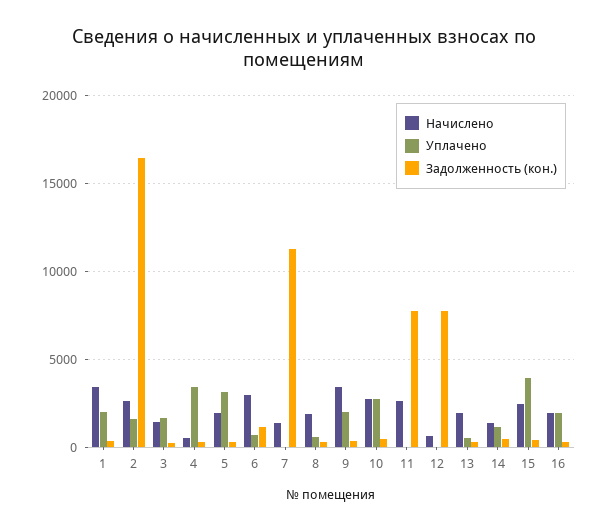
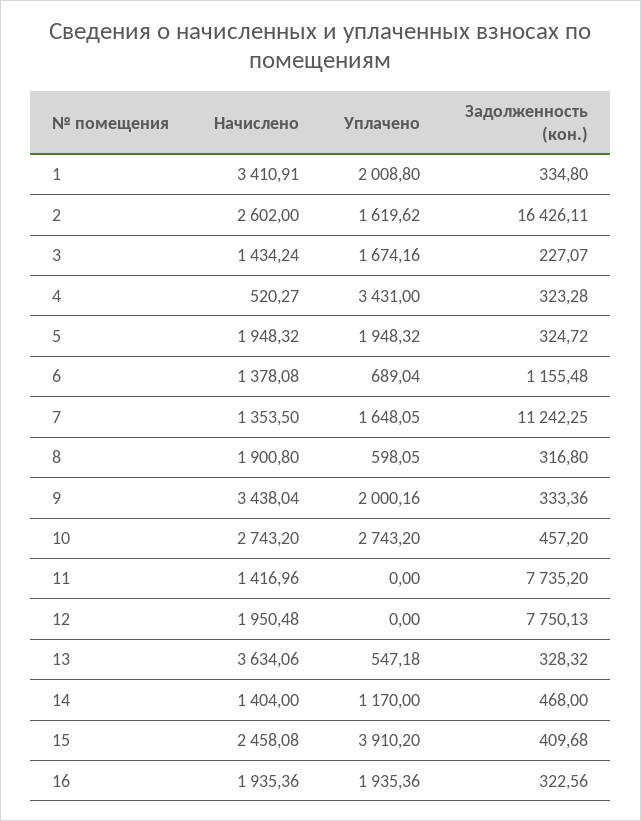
  {
    "Начислено": {
      "1": 3410.91,
      "2": 2602,
      "3": 1434.24,
      "4": 520.27,
      "5": 1948.32,
-     "6": 3000,
+     "6": 1378.08,
      "7": 1353.5,
      "8": 1900.8,
      "9": 3438.04,
      "10": 2743.2,
-     "11": 2500,
+     "11": 1416.96,
-     "12": 500,
+     "12": 1950.48,
-     "13": 2000,
+     "13": 3634.06,
      "14": 1404,
      "15": 2458.08,
      "16": 1935.36
    },
    "Уплачено": {
      "1": 2008.8,
      "2": 1619.62,
      "3": 1674.16,
      "4": 3431,
-     "5": 3000,
+     "5": 1948.32,
      "6": 689.04,
-     "7": 0,
+     "7": 1648.05,
      "8": 598.05,
      "9": 2000.16,
      "10": 2743.2,
      "11": 0,
      "12": 0,
      "13": 547.18,
      "14": 1170,
      "15": 3910.2,
      "16": 1935.36
    },
    "Задолженность (кон.)": {
      "1": 334.8,
      "2": 16426.11,
      "3": 227.07,
      "4": 323.28,
      "5": 324.72,
      "6": 1155.48,
      "7": 11242.25,
      "8": 316.8,
      "9": 333.36,
      "10": 457.2,
      "11": 7735.2,
      "12": 7750.13,
      "13": 328.32,
      "14": 468,
      "15": 409.68,
      "16": 322.56
    }
  }

